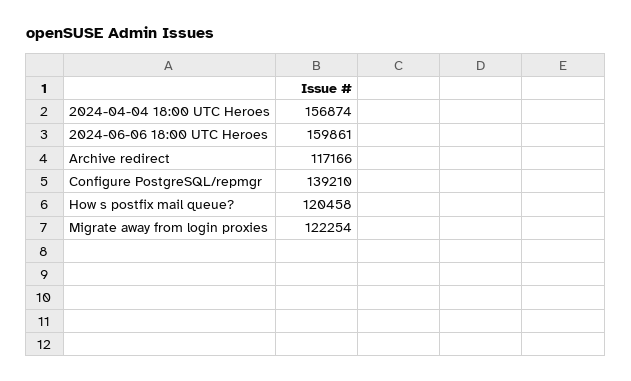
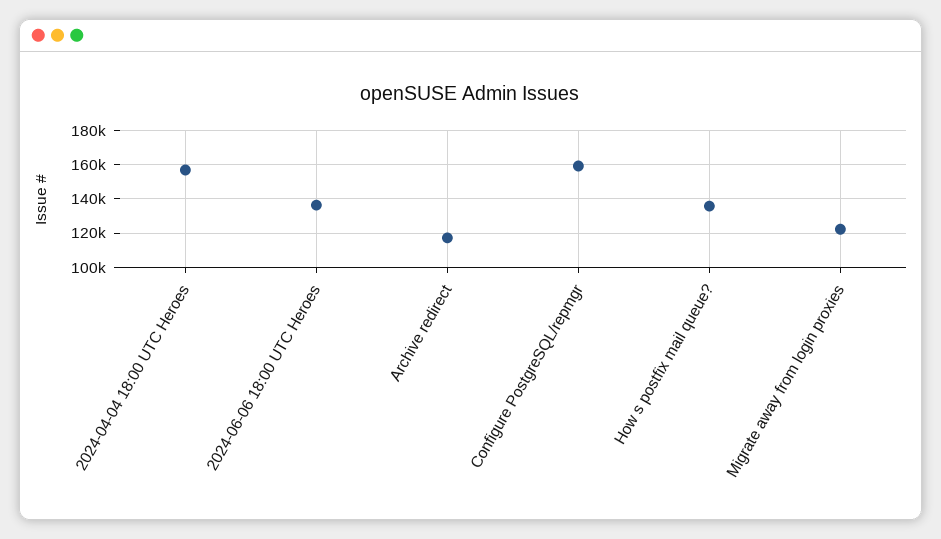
  {
    "2024-04-04 18:00 UTC Heroes": 156874,
-   "2024-06-06 18:00 UTC Heroes": 159861,
+   "2024-06-06 18:00 UTC Heroes": 135000,
    "Archive redirect": 117166,
-   "Configure PostgreSQL/repmgr": 139210,
+   "Configure PostgreSQL/repmgr": 160000,
-   "How s postfix mail queue?": 120458,
+   "How s postfix mail queue?": 135000,
    "Migrate away from login proxies": 122254
  }

